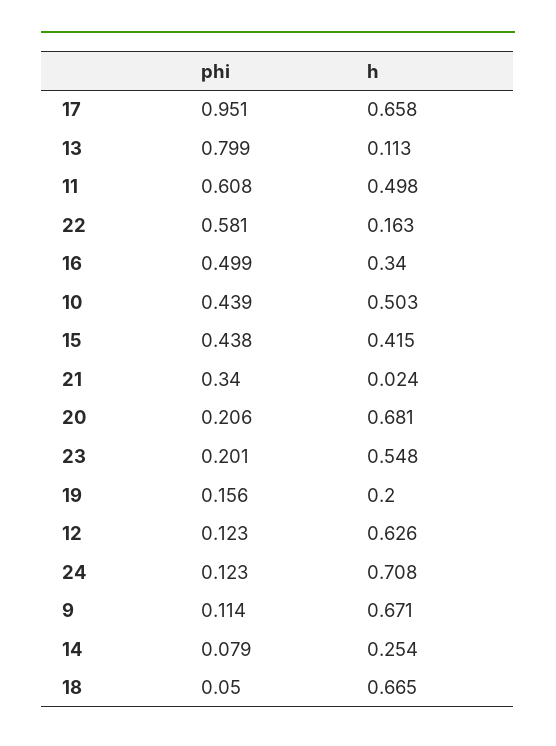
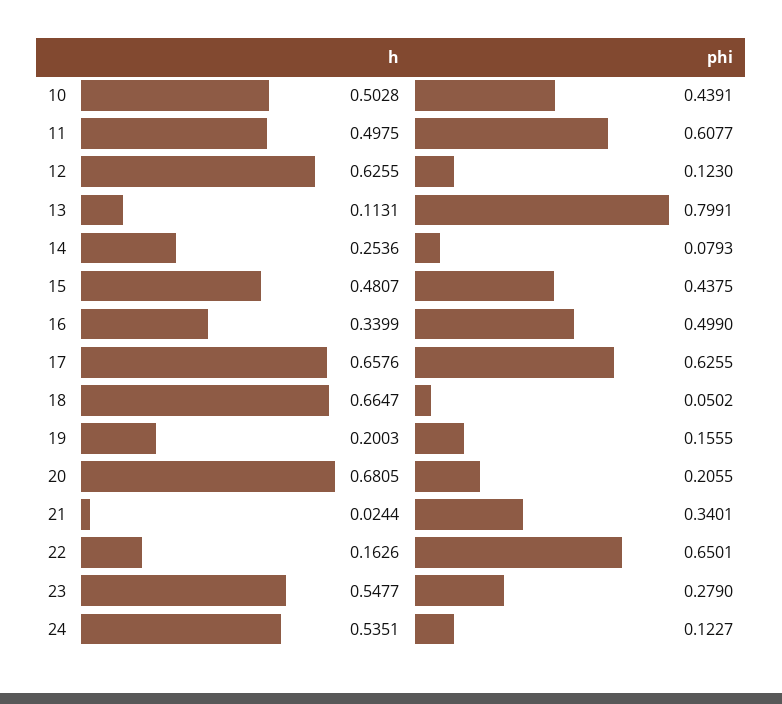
  {
    "phi": {
-     "17": 0.951,
+     "17": 0.6255,
      "13": 0.7991,
      "11": 0.6077,
-     "22": 0.581,
+     "22": 0.6501,
      "16": 0.499,
      "10": 0.4391,
      "15": 0.4375,
      "21": 0.3401,
      "20": 0.2055,
-     "23": 0.201,
+     "23": 0.279,
      "19": 0.1555,
      "12": 0.123,
      "24": 0.1227,
-     "9": 0.114,
      "14": 0.0793,
      "18": 0.0502
    },
    "h": {
      "17": 0.6576,
      "13": 0.1131,
      "11": 0.4975,
      "22": 0.1626,
      "16": 0.3399,
      "10": 0.5028,
-     "15": 0.415,
+     "15": 0.4807,
      "21": 0.0244,
      "20": 0.6805,
      "23": 0.5477,
      "19": 0.2003,
      "12": 0.6255,
-     "24": 0.708,
+     "24": 0.5351,
-     "9": 0.671,
      "14": 0.2536,
      "18": 0.6647
    }
  }

